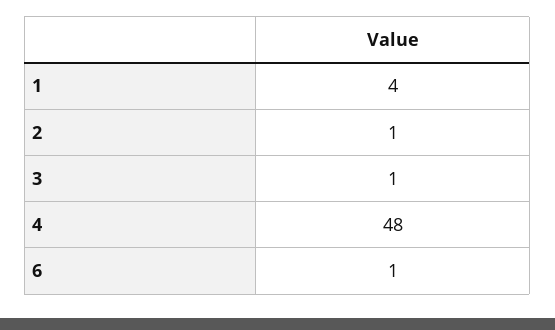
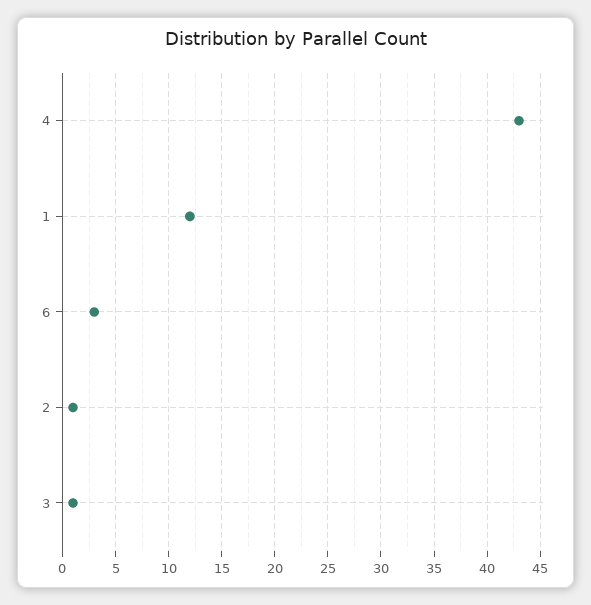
  {
-   "1": 4,
+   "1": 12,
    "2": 1,
    "3": 1,
-   "4": 48,
+   "4": 43,
-   "6": 1
+   "6": 3
  }

